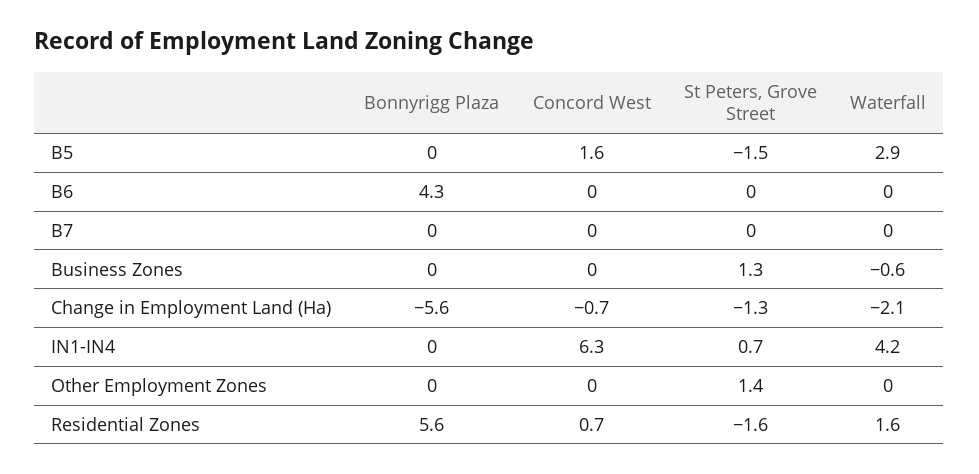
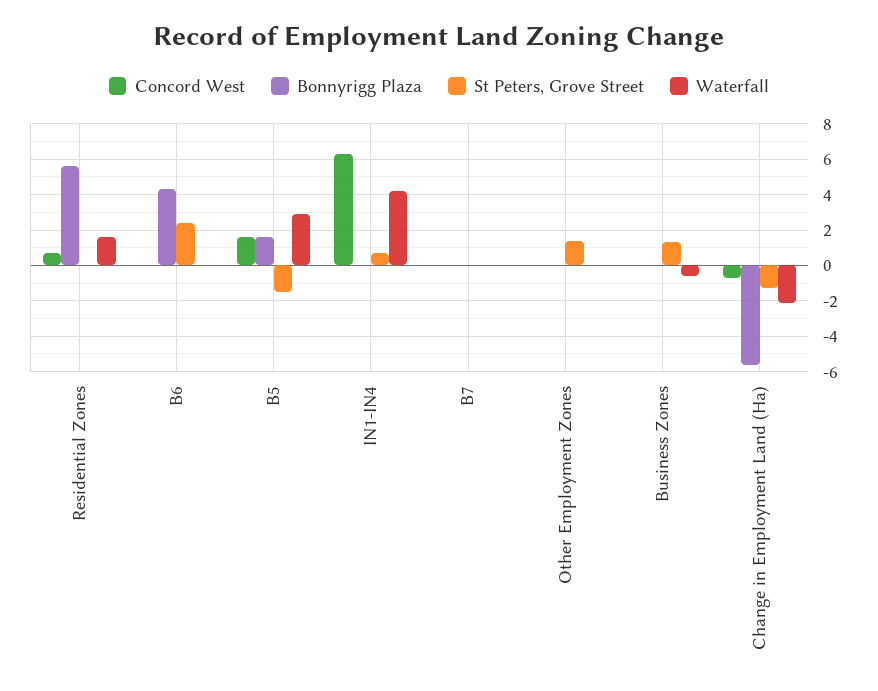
  {
    "Bonnyrigg Plaza": {
-     "B5": 0,
+     "B5": 1.5,
      "B6": 4.3,
      "B7": 0,
      "Business Zones": 0,
      "Change in Employment Land (Ha)": -5.6,
      "IN1-IN4": 0,
      "Other Employment Zones": 0,
      "Residential Zones": 5.6
    },
    "Concord West": {
      "B5": 1.6,
      "B6": 0,
      "B7": 0,
      "Business Zones": 0,
      "Change in Employment Land (Ha)": -0.7,
      "IN1-IN4": 6.3,
      "Other Employment Zones": 0,
      "Residential Zones": 0.7
    },
    "St Peters, Grove Street": {
      "B5": -1.5,
-     "B6": 0,
+     "B6": 2.5,
      "B7": 0,
      "Business Zones": 1.3,
      "Change in Employment Land (Ha)": -1.3,
      "IN1-IN4": 0.7,
      "Other Employment Zones": 1.4,
-     "Residential Zones": -1.6
+     "Residential Zones": 0
    },
    "Waterfall": {
      "B5": 2.9,
      "B6": 0,
      "B7": 0,
      "Business Zones": -0.6,
      "Change in Employment Land (Ha)": -2.1,
      "IN1-IN4": 4.2,
      "Other Employment Zones": 0,
      "Residential Zones": 1.6
    }
  }

